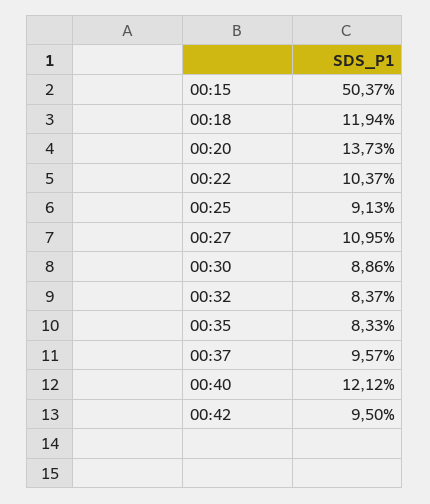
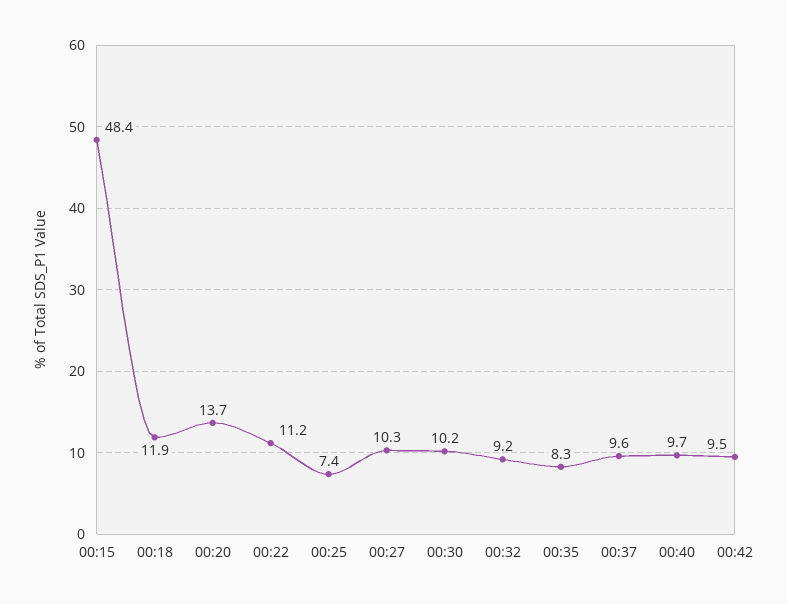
  {
-   "00:15": 50.37,
+   "00:15": 48.4,
    "00:18": 11.94,
    "00:20": 13.73,
-   "00:22": 10.37,
+   "00:22": 11.2,
-   "00:25": 9.13,
+   "00:25": 7.4,
-   "00:27": 10.95,
+   "00:27": 10.3,
-   "00:30": 8.86,
+   "00:30": 10.2,
-   "00:32": 8.37,
+   "00:32": 9.2,
    "00:35": 8.33,
    "00:37": 9.57,
-   "00:40": 12.12,
+   "00:40": 9.7,
    "00:42": 9.5
  }

